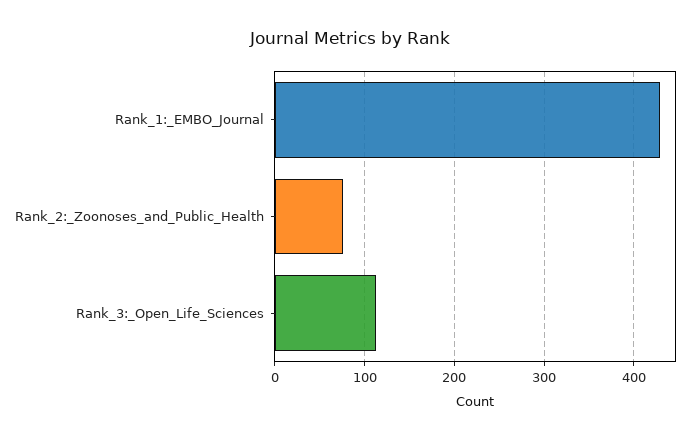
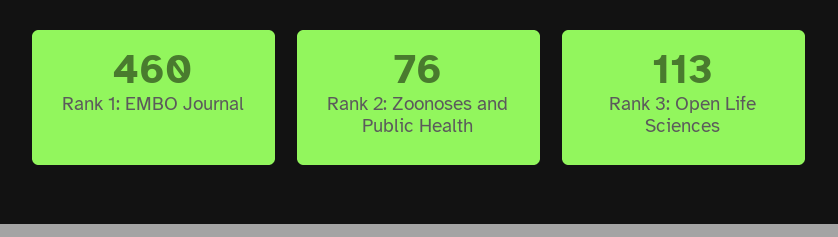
  {
-   "Rank_1:_EMBO_Journal": 430,
+   "Rank_1:_EMBO_Journal": 460,
    "Rank_2:_Zoonoses_and_Public_Health": 76,
    "Rank_3:_Open_Life_Sciences": 113
  }

